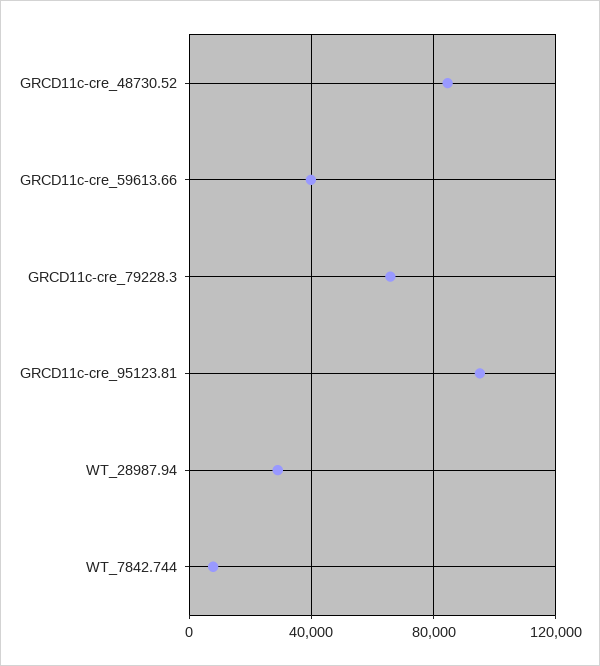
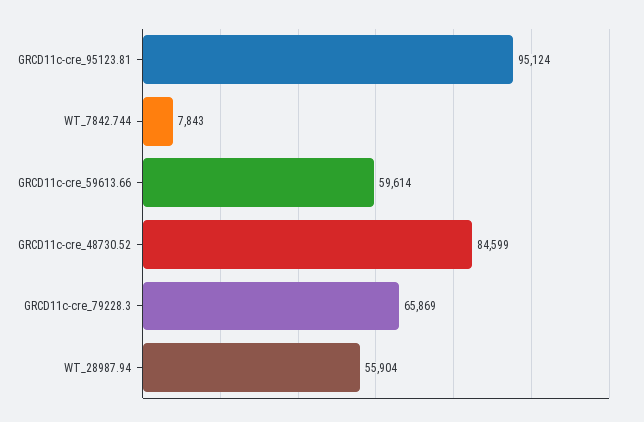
  {
    "GRCD11c-cre_48730.52": 84599,
-   "GRCD11c-cre_59613.66": 40000,
+   "GRCD11c-cre_59613.66": 59614,
    "GRCD11c-cre_79228.3": 65869,
    "GRCD11c-cre_95123.81": 95124,
-   "WT_28987.94": 30000,
+   "WT_28987.94": 55904,
    "WT_7842.744": 7843
  }

